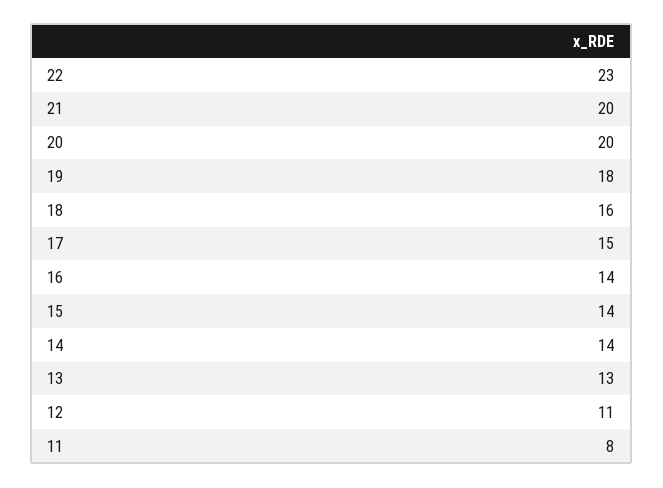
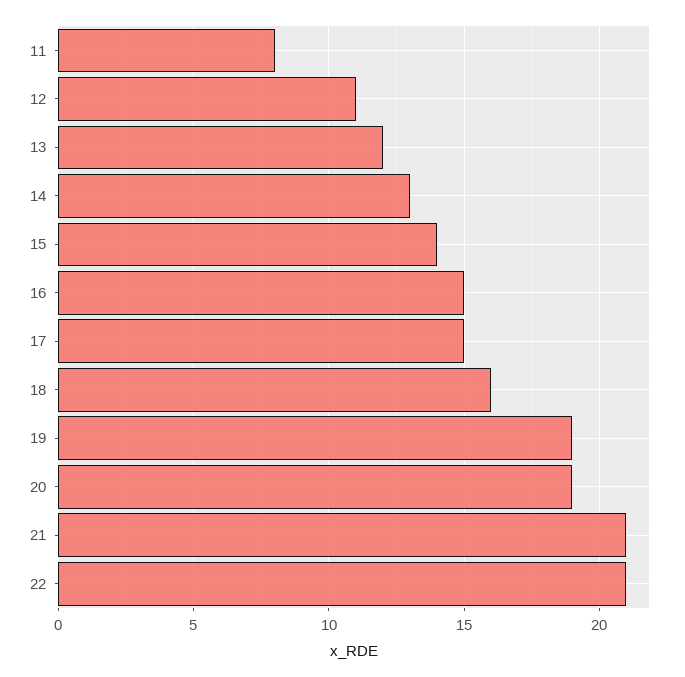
  {
-   "22": 23,
+   "22": 21,
-   "21": 20,
+   "21": 21,
-   "20": 20,
+   "20": 19,
-   "19": 18,
+   "19": 19,
    "18": 16,
    "17": 15,
-   "16": 14,
+   "16": 15,
    "15": 14,
-   "14": 14,
+   "14": 13,
-   "13": 13,
+   "13": 12,
    "12": 11,
    "11": 8
  }

